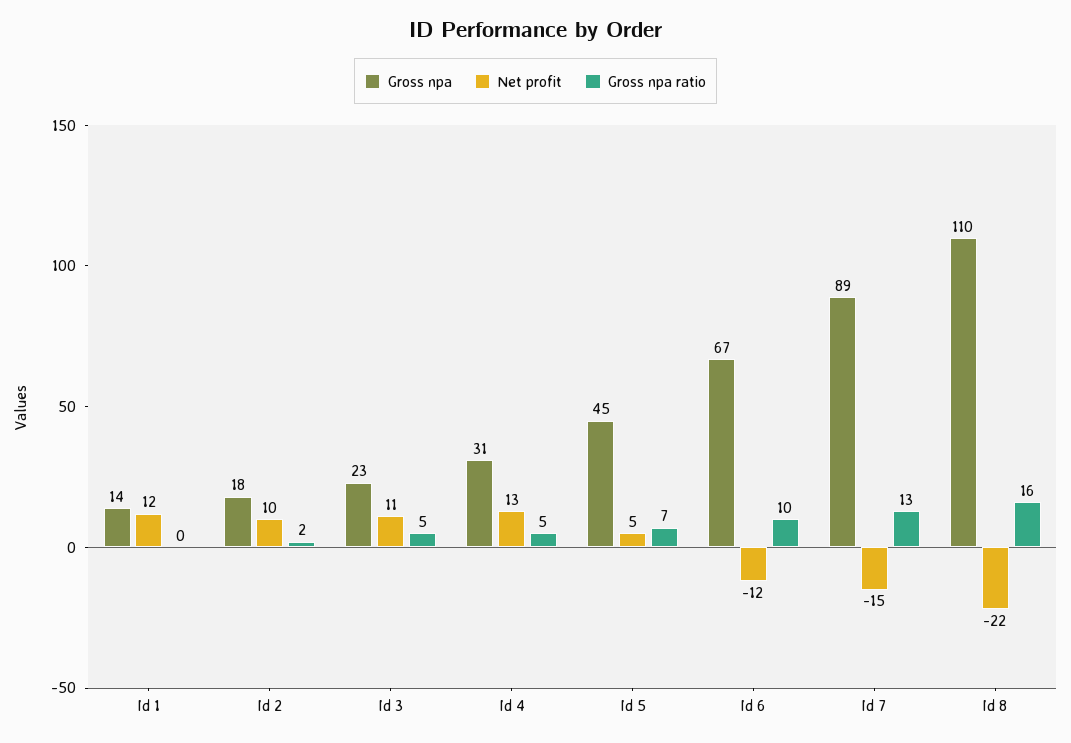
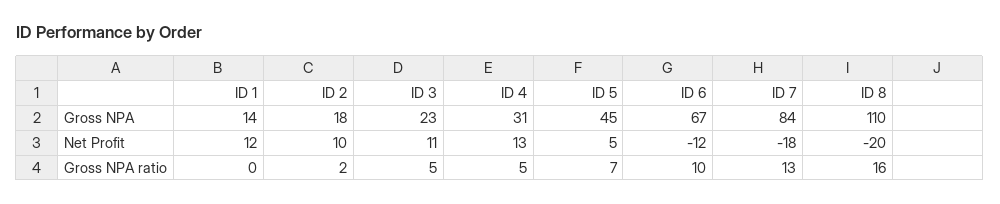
  {
    "Gross npa": {
      "Id 1": 14,
      "Id 2": 18,
      "Id 3": 23,
      "Id 4": 31,
      "Id 5": 45,
      "Id 6": 67,
-     "Id 7": 89,
+     "Id 7": 84,
      "Id 8": 110
    },
    "Net profit": {
      "Id 1": 12,
      "Id 2": 10,
      "Id 3": 11,
      "Id 4": 13,
      "Id 5": 5,
      "Id 6": -12,
-     "Id 7": -15,
+     "Id 7": -18,
-     "Id 8": -22
+     "Id 8": -20
    },
    "Gross npa ratio": {
      "Id 1": 0,
      "Id 2": 2,
      "Id 3": 5,
      "Id 4": 5,
      "Id 5": 7,
      "Id 6": 10,
      "Id 7": 13,
      "Id 8": 16
    }
  }

